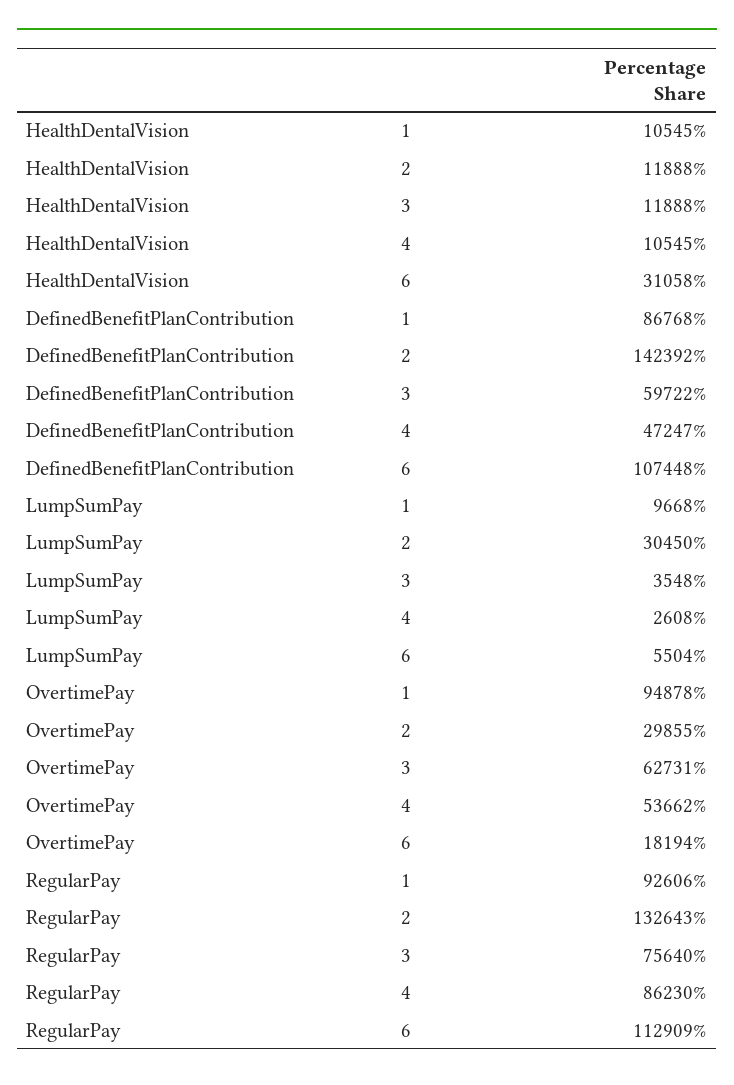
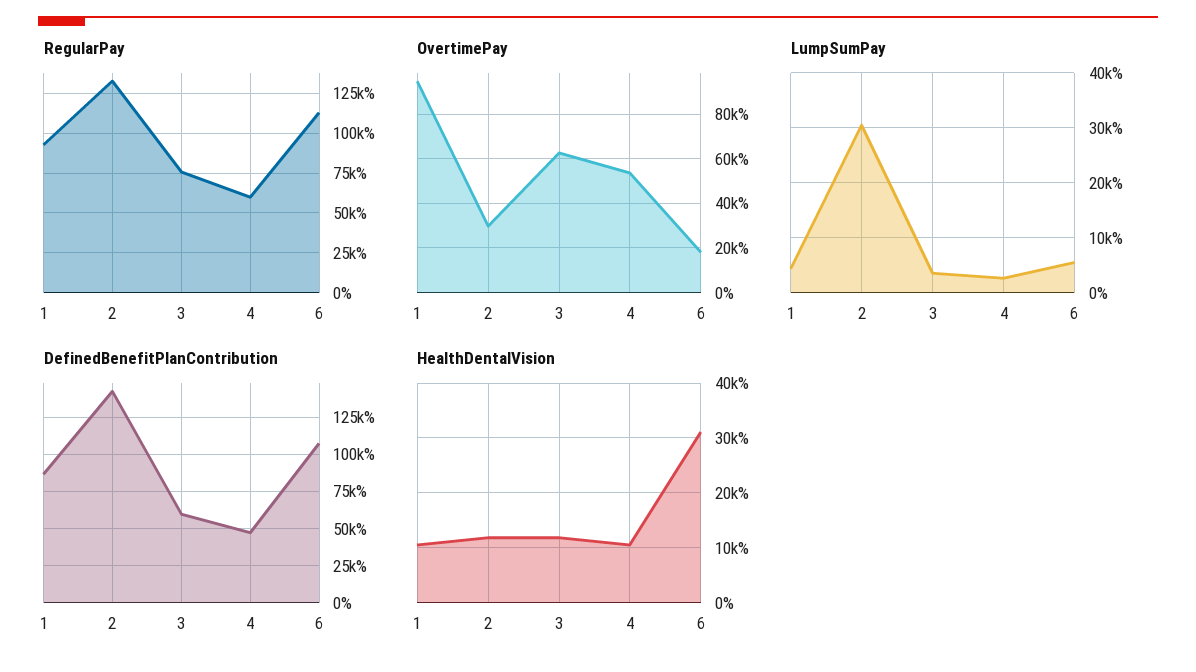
  {
    "HealthDentalVision": {
      "1": 10545,
      "2": 11888,
      "3": 11888,
      "4": 10545,
      "6": 31058
    },
    "DefinedBenefitPlanContribution": {
      "1": 86768,
      "2": 142392,
      "3": 59722,
      "4": 47247,
      "6": 107448
    },
    "LumpSumPay": {
-     "1": 9668,
+     "1": 4000,
      "2": 30450,
      "3": 3548,
      "4": 2608,
      "6": 5504
    },
    "OvertimePay": {
      "1": 94878,
      "2": 29855,
      "3": 62731,
      "4": 53662,
      "6": 18194
    },
    "RegularPay": {
      "1": 92606,
      "2": 132643,
      "3": 75640,
-     "4": 86230,
+     "4": 60000,
      "6": 112909
    }
  }

